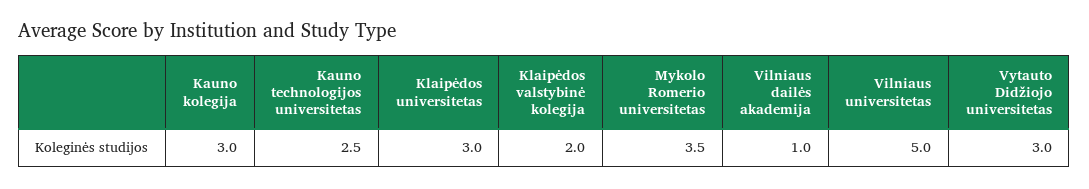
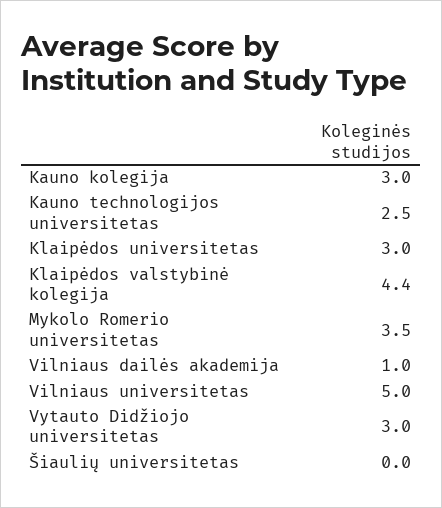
  {
    "Kauno kolegija": 3,
    "Kauno technologijos universitetas": 2.5,
    "Klaipėdos universitetas": 3,
-   "Klaipėdos valstybinė kolegija": 2,
+   "Klaipėdos valstybinė kolegija": 4.4,
    "Mykolo Romerio universitetas": 3.5,
    "Vilniaus dailės akademija": 1,
    "Vilniaus universitetas": 5,
-   "Vytauto Didžiojo universitetas": 3
+   "Vytauto Didžiojo universitetas": 3,
+   "Šiaulių universitetas": 0
  }

